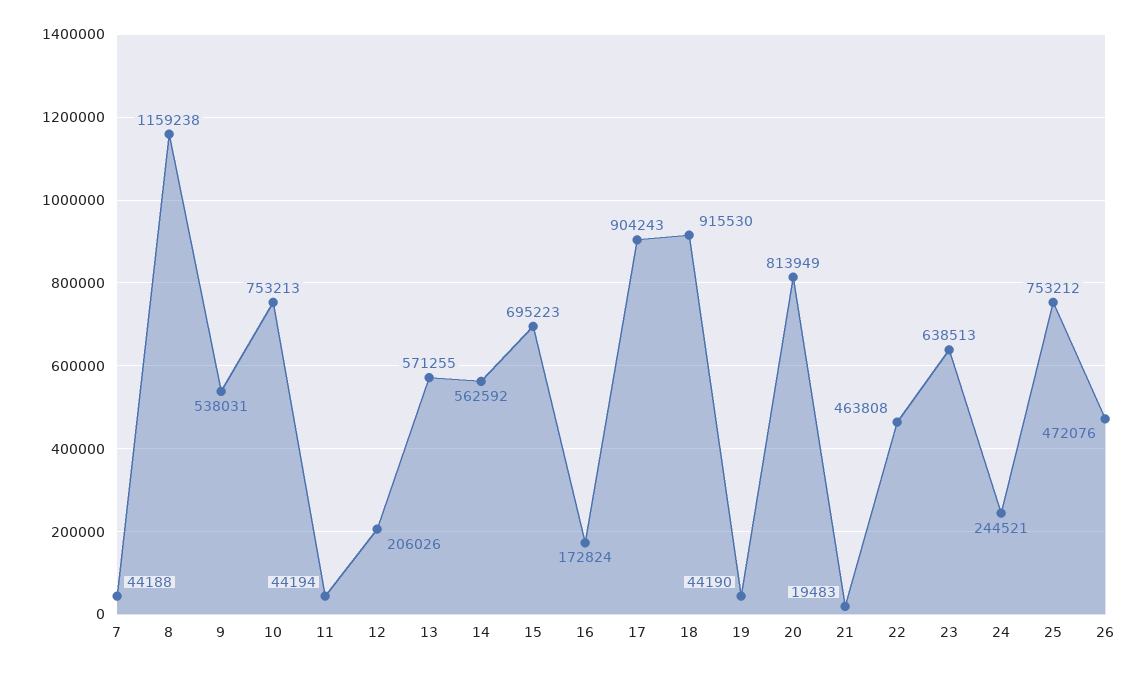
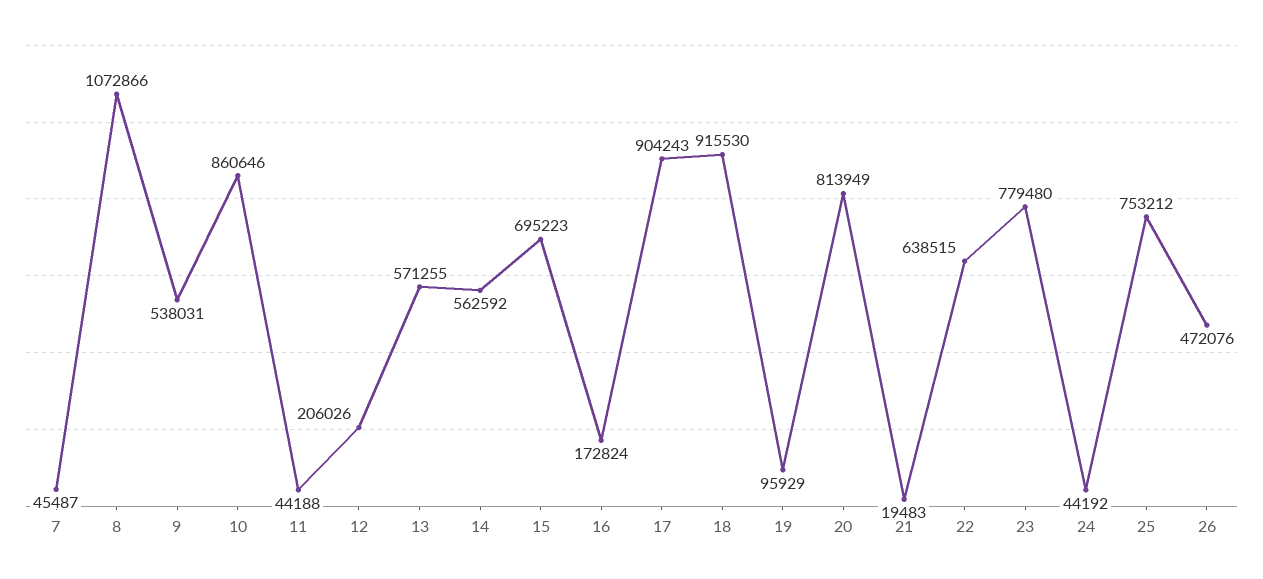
  {
-   "7": 44188,
+   "7": 45487,
-   "8": 1159238,
+   "8": 1072866,
    "9": 538031,
-   "10": 753213,
+   "10": 860646,
-   "11": 44194,
+   "11": 44188,
    "12": 206026,
    "13": 571255,
    "14": 562592,
    "15": 695223,
    "16": 172824,
    "17": 904243,
    "18": 915530,
-   "19": 44190,
+   "19": 95929,
    "20": 813949,
    "21": 19483,
-   "22": 463808,
+   "22": 638515,
-   "23": 638513,
+   "23": 779480,
-   "24": 244521,
+   "24": 44192,
    "25": 753212,
    "26": 472076
  }

